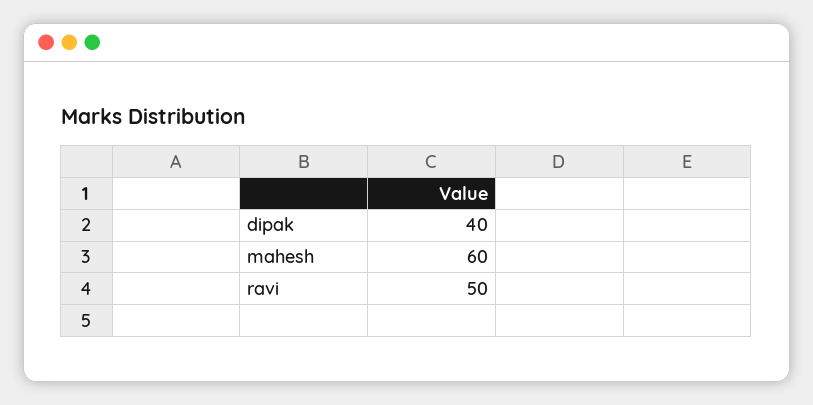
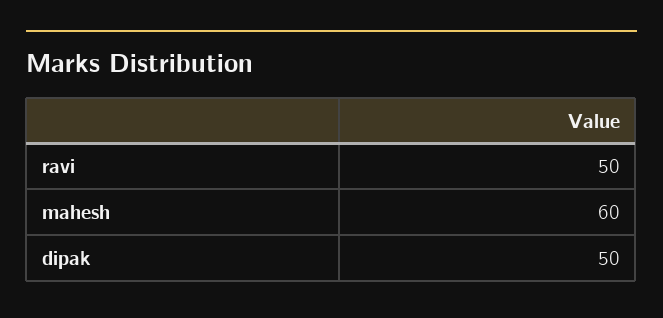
  {
-   "dipak": 40,
+   "dipak": 50,
    "mahesh": 60,
    "ravi": 50
  }

